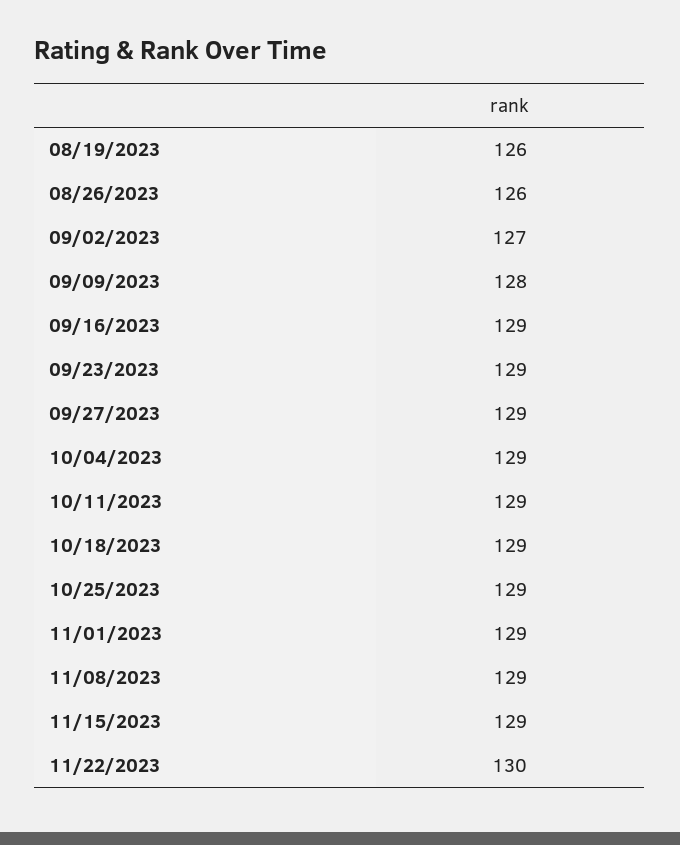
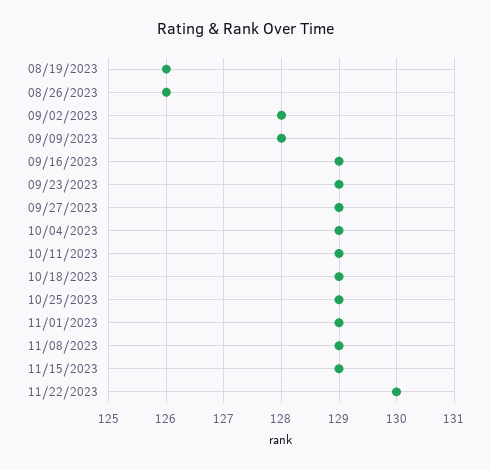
  {
    "08/19/2023": 126,
    "08/26/2023": 126,
-   "09/02/2023": 127,
+   "09/02/2023": 128,
    "09/09/2023": 128,
    "09/16/2023": 129,
    "09/23/2023": 129,
    "09/27/2023": 129,
    "10/04/2023": 129,
    "10/11/2023": 129,
    "10/18/2023": 129,
    "10/25/2023": 129,
    "11/01/2023": 129,
    "11/08/2023": 129,
    "11/15/2023": 129,
    "11/22/2023": 130
  }

